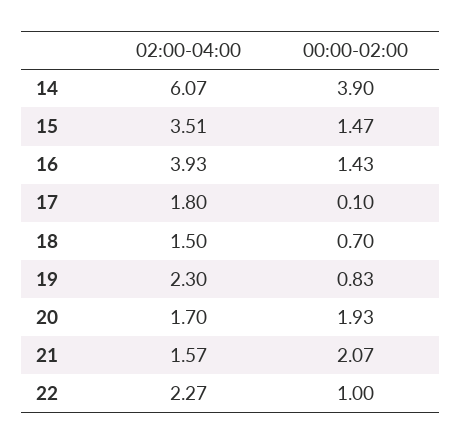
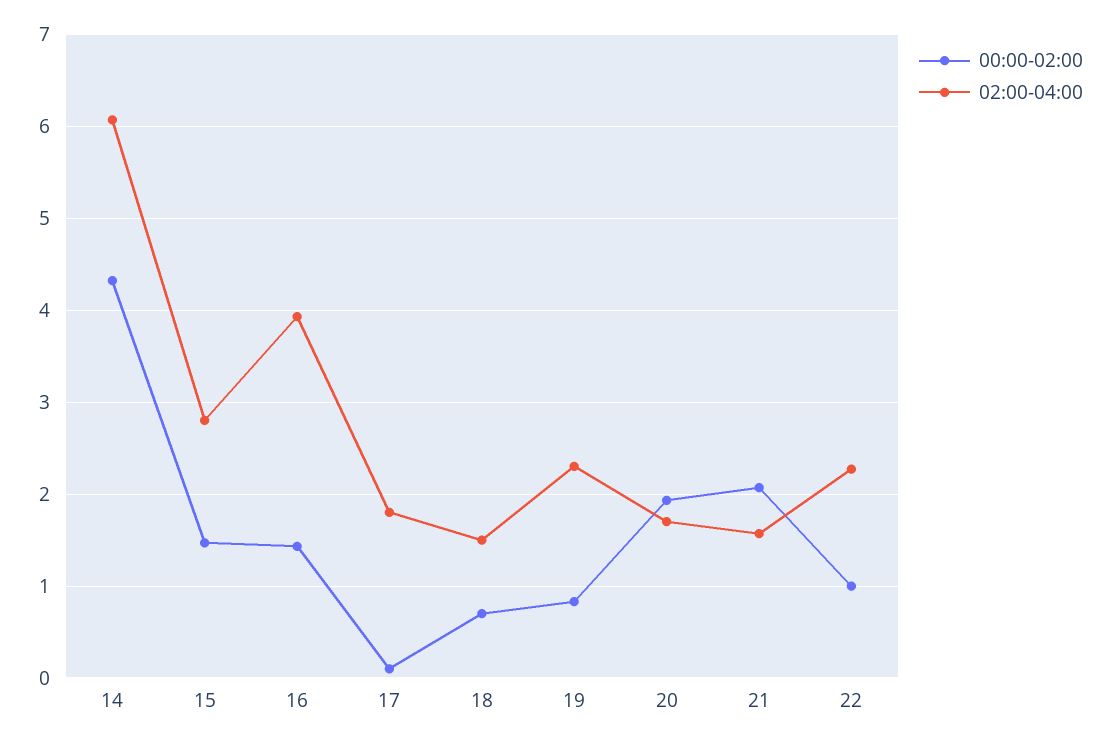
  {
    "02:00-04:00": {
      "14": 6.07,
-     "15": 3.51,
+     "15": 2.8,
      "16": 3.93,
      "17": 1.8,
      "18": 1.5,
      "19": 2.3,
      "20": 1.7,
      "21": 1.57,
      "22": 2.27
    },
    "00:00-02:00": {
-     "14": 3.9,
+     "14": 4.3,
      "15": 1.47,
      "16": 1.43,
      "17": 0.1,
      "18": 0.7,
      "19": 0.83,
      "20": 1.93,
      "21": 2.07,
      "22": 1
    }
  }

